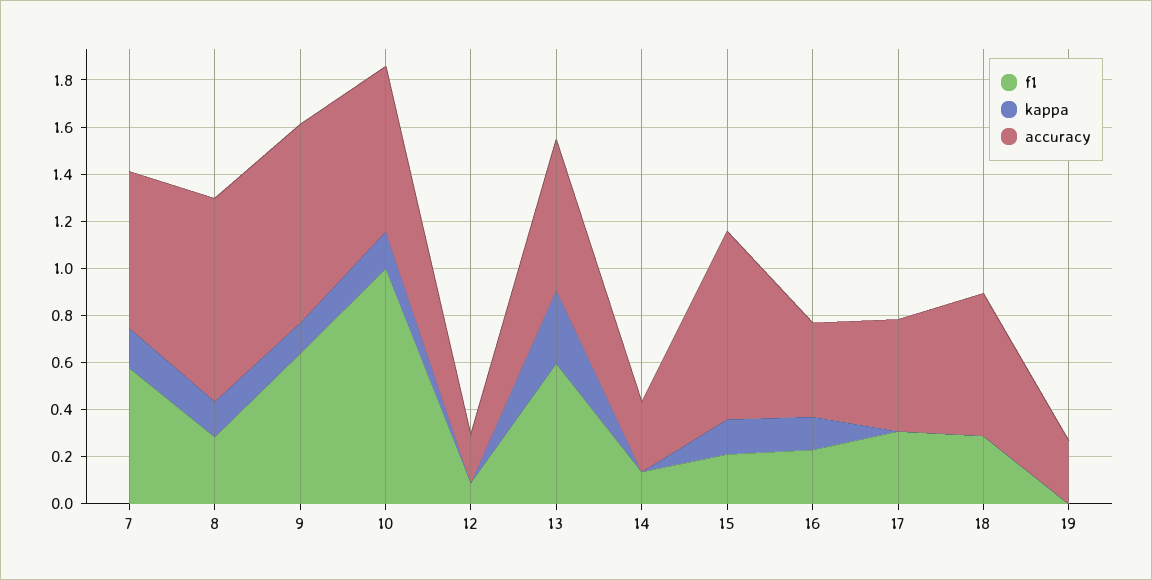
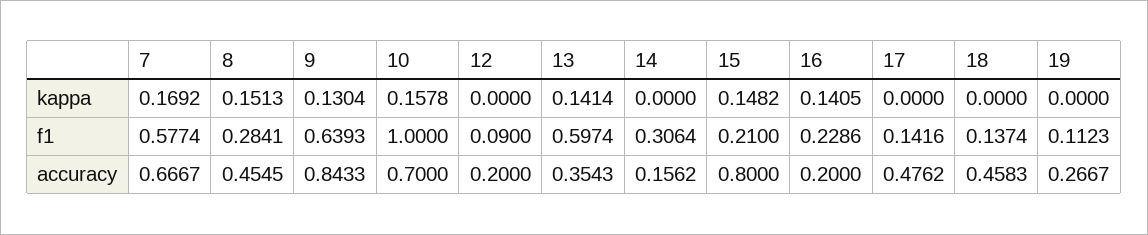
  {
    "f1": {
      "7": 0.5774,
      "8": 0.2841,
      "9": 0.6393,
      "10": 1,
      "12": 0.09,
      "13": 0.5974,
-     "14": 0.15,
+     "14": 0.3064,
      "15": 0.21,
      "16": 0.2286,
-     "17": 0.3,
+     "17": 0.1416,
-     "18": 0.3,
+     "18": 0.1374,
-     "19": 0
+     "19": 0.1123
    },
    "kappa": {
      "7": 0.1692,
      "8": 0.1513,
      "9": 0.1304,
      "10": 0.1578,
      "12": 0,
-     "13": 0.3,
+     "13": 0.1414,
      "14": 0,
      "15": 0.1482,
      "16": 0.1405,
      "17": 0,
      "18": 0,
      "19": 0
    },
    "accuracy": {
      "7": 0.6667,
-     "8": 0.85,
+     "8": 0.4545,
      "9": 0.8433,
      "10": 0.7,
      "12": 0.2,
-     "13": 0.65,
+     "13": 0.3543,
-     "14": 0.3,
+     "14": 0.1562,
      "15": 0.8,
-     "16": 0.4,
+     "16": 0.2,
      "17": 0.4762,
-     "18": 0.6,
+     "18": 0.4583,
      "19": 0.2667
    }
  }

